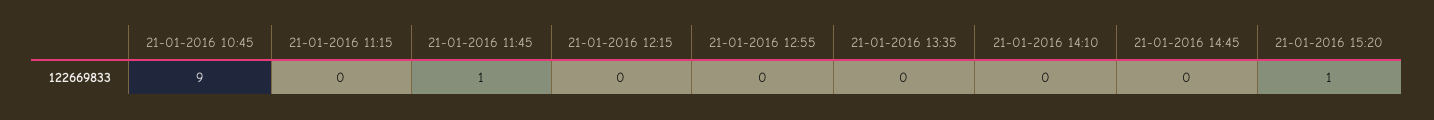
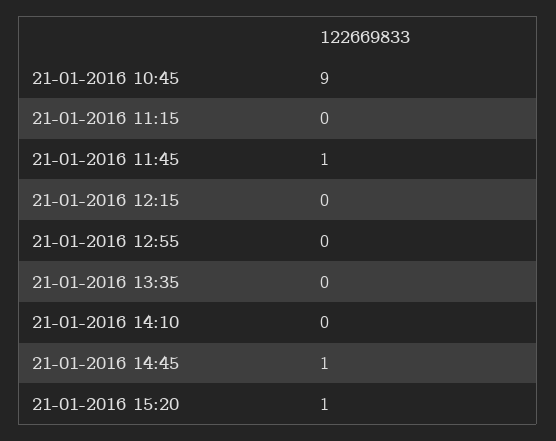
  {
    "21-01-2016 10:45": 9,
    "21-01-2016 11:15": 0,
    "21-01-2016 11:45": 1,
    "21-01-2016 12:15": 0,
    "21-01-2016 12:55": 0,
    "21-01-2016 13:35": 0,
    "21-01-2016 14:10": 0,
-   "21-01-2016 14:45": 0,
+   "21-01-2016 14:45": 1,
    "21-01-2016 15:20": 1
  }

